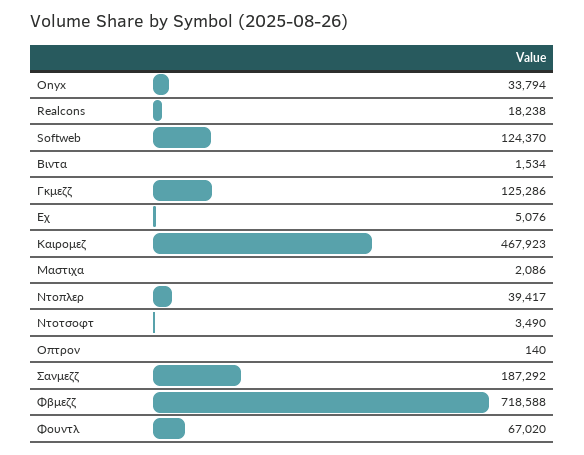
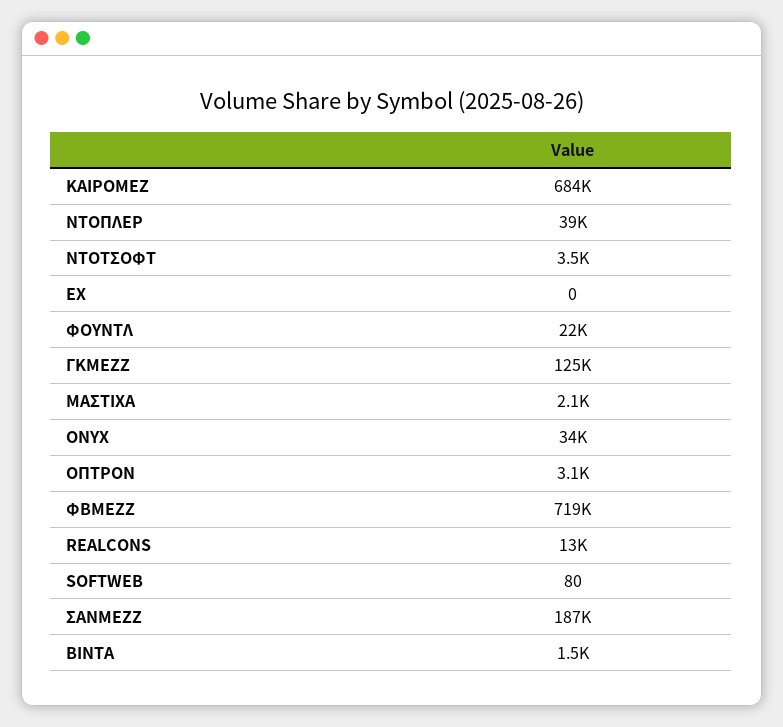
  {
    "Onyx": 33794,
-   "Realcons": 18238,
+   "Realcons": 13000,
-   "Softweb": 124370,
+   "Softweb": 80,
    "Βιντα": 1534,
    "Γκμεζζ": 125286,
-   "Εχ": 5076,
+   "Εχ": 0,
-   "Καιρομεζ": 467923,
+   "Καιρομεζ": 684000,
    "Μαστιχα": 2086,
    "Ντοπλερ": 39417,
    "Ντοτσοφτ": 3490,
-   "Οπτρον": 140,
+   "Οπτρον": 3100,
    "Σανμεζζ": 187292,
    "Φβμεζζ": 718588,
-   "Φουντλ": 67020
+   "Φουντλ": 22000
  }

